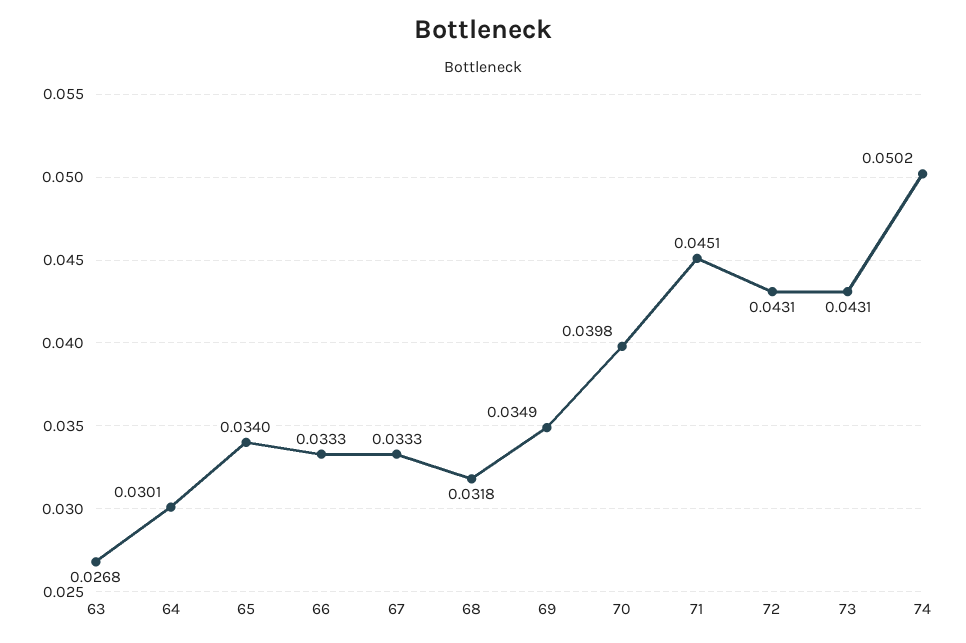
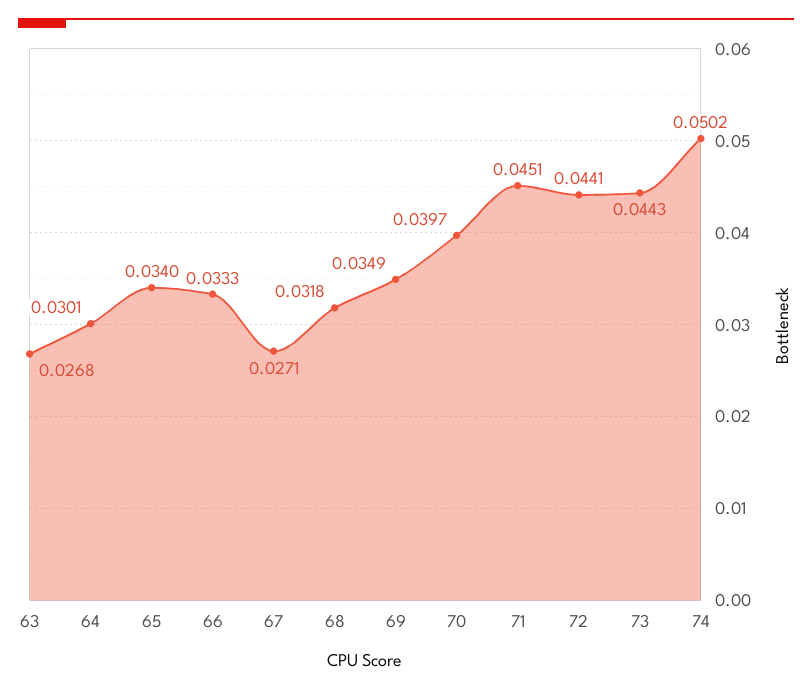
  {
    "63": 0.0268,
    "64": 0.0301,
    "65": 0.034,
    "66": 0.0333,
-   "67": 0.0333,
+   "67": 0.0271,
    "68": 0.0318,
    "69": 0.0349,
-   "70": 0.0398,
+   "70": 0.0397,
    "71": 0.0451,
-   "72": 0.0431,
+   "72": 0.0441,
-   "73": 0.0431,
+   "73": 0.0443,
    "74": 0.0502
  }

